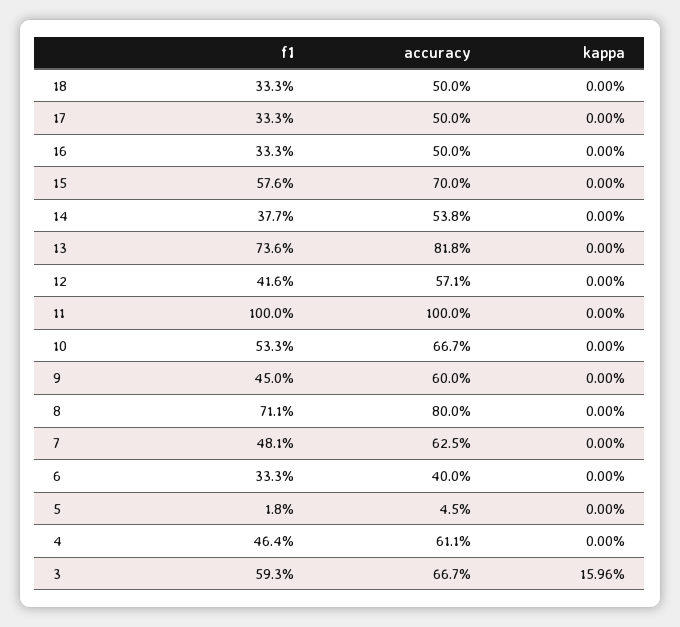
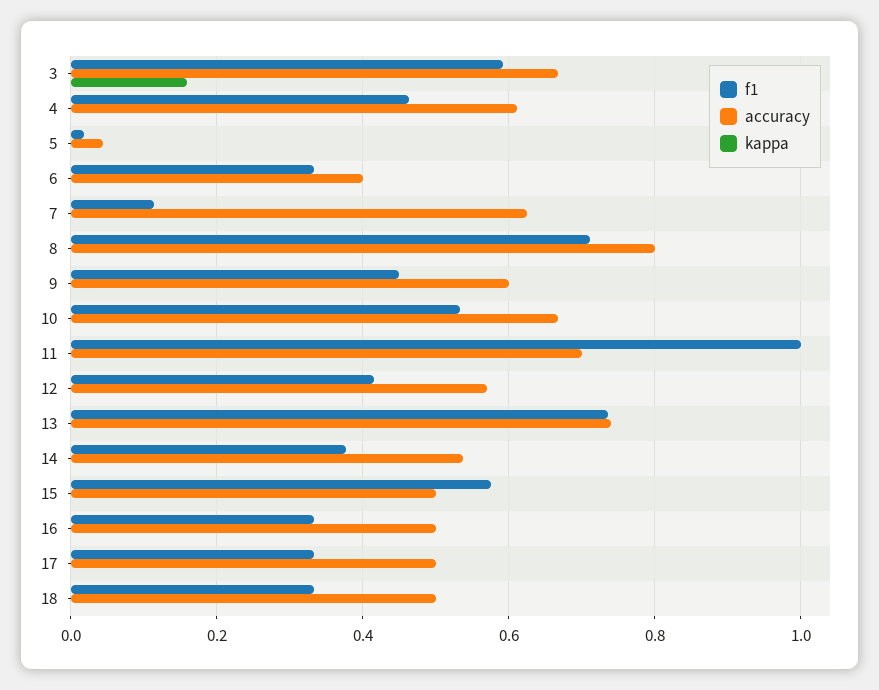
  {
    "f1": {
      "18": 0.333,
      "17": 0.333,
      "16": 0.333,
      "15": 0.576,
      "14": 0.377,
      "13": 0.736,
      "12": 0.416,
      "11": 1,
      "10": 0.533,
      "9": 0.45,
      "8": 0.711,
-     "7": 0.481,
+     "7": 0.12,
      "6": 0.333,
      "5": 0.018,
      "4": 0.464,
      "3": 0.593
    },
    "accuracy": {
      "18": 0.5,
      "17": 0.5,
      "16": 0.5,
-     "15": 0.7,
+     "15": 0.5,
      "14": 0.538,
-     "13": 0.818,
+     "13": 0.74,
      "12": 0.571,
-     "11": 1,
+     "11": 0.7,
      "10": 0.667,
      "9": 0.6,
      "8": 0.8,
      "7": 0.625,
      "6": 0.4,
      "5": 0.045,
      "4": 0.611,
      "3": 0.667
    },
    "kappa": {
      "18": 0,
      "17": 0,
      "16": 0,
      "15": 0,
      "14": 0,
      "13": 0,
      "12": 0,
      "11": 0,
      "10": 0,
      "9": 0,
      "8": 0,
      "7": 0,
      "6": 0,
      "5": 0,
      "4": 0,
      "3": 0.1596
    }
  }

